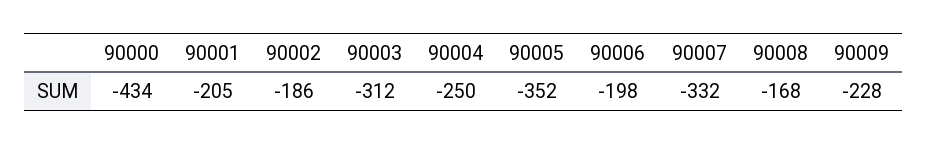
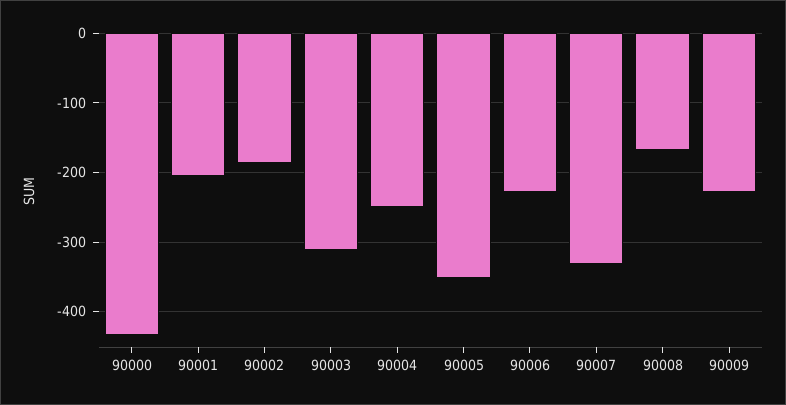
  {
    "90000": -434,
    "90001": -205,
    "90002": -186,
    "90003": -312,
    "90004": -250,
    "90005": -352,
-   "90006": -198,
+   "90006": -230,
    "90007": -332,
    "90008": -168,
    "90009": -228
  }

